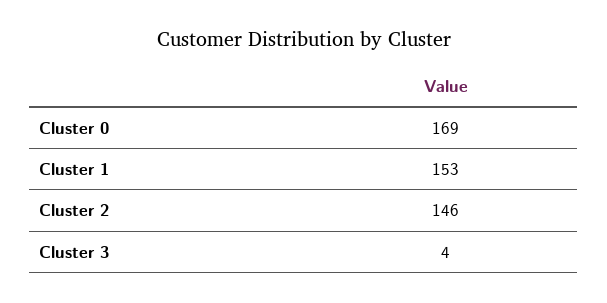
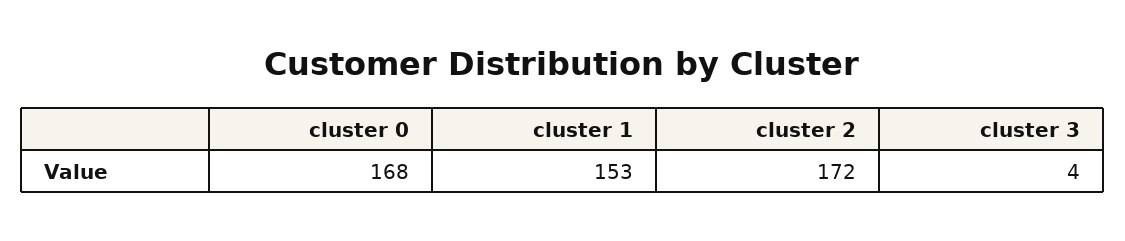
  {
-   "Cluster 0": 169,
+   "Cluster 0": 168,
    "Cluster 1": 153,
-   "Cluster 2": 146,
+   "Cluster 2": 172,
    "Cluster 3": 4
  }

